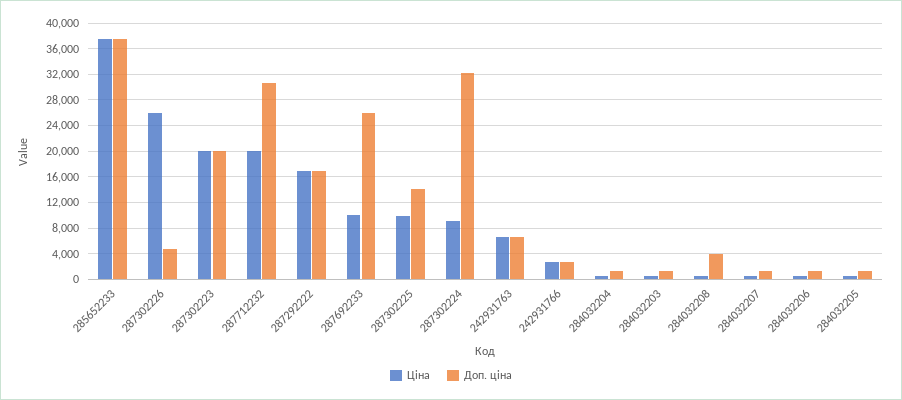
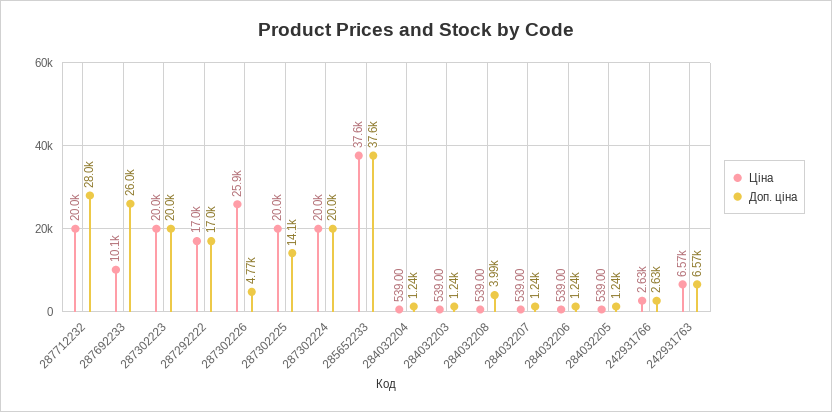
  {
    "Ціна": {
      "285652233": 37600,
      "287302226": 25900,
      "287302223": 20000,
      "287712232": 20000,
      "287292222": 17000,
      "287692233": 10100,
-     "287302225": 10000,
+     "287302225": 20000,
-     "287302224": 9000,
+     "287302224": 20000,
      "242931763": 6570,
      "242931766": 2630,
      "284032204": 539,
      "284032203": 539,
      "284032208": 539,
      "284032207": 539,
      "284032206": 539,
      "284032205": 539
    },
    "Доп. ціна": {
      "285652233": 37600,
      "287302226": 4770,
      "287302223": 20000,
-     "287712232": 31000,
+     "287712232": 28000,
      "287292222": 17000,
      "287692233": 26000,
      "287302225": 14100,
-     "287302224": 32000,
+     "287302224": 20000,
      "242931763": 6570,
      "242931766": 2630,
      "284032204": 1240,
      "284032203": 1240,
      "284032208": 3990,
      "284032207": 1240,
      "284032206": 1240,
      "284032205": 1240
    }
  }

